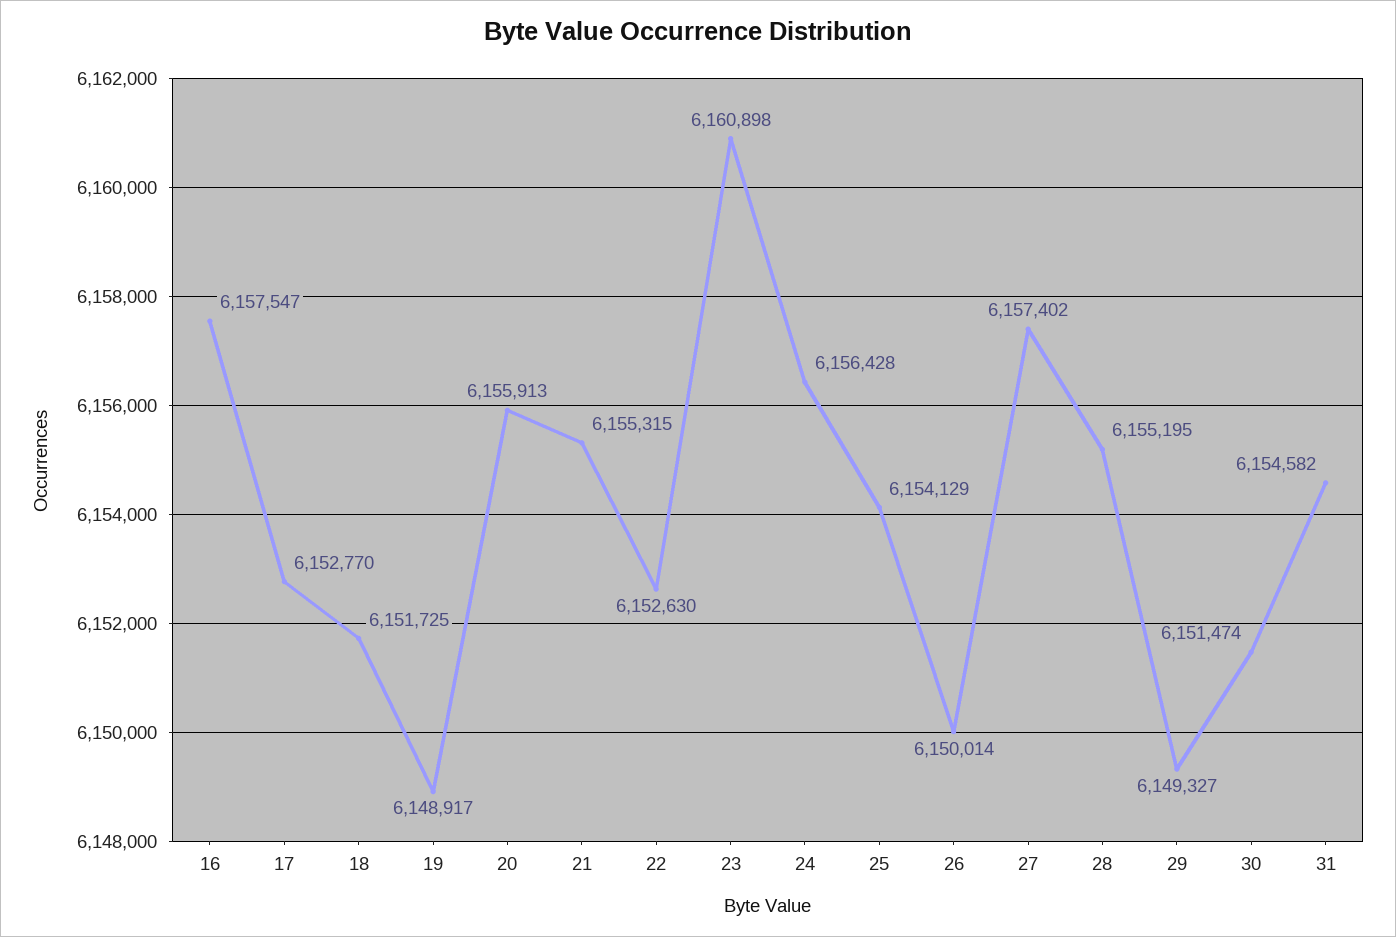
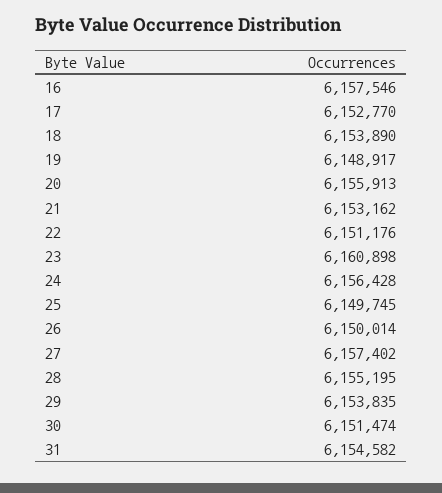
  {
-   "16": 6157547,
+   "16": 6157546,
    "17": 6152770,
-   "18": 6151725,
+   "18": 6153890,
    "19": 6148917,
    "20": 6155913,
-   "21": 6155315,
+   "21": 6153162,
-   "22": 6152630,
+   "22": 6151176,
    "23": 6160898,
    "24": 6156428,
-   "25": 6154129,
+   "25": 6149745,
    "26": 6150014,
    "27": 6157402,
    "28": 6155195,
-   "29": 6149327,
+   "29": 6153835,
    "30": 6151474,
    "31": 6154582
  }

